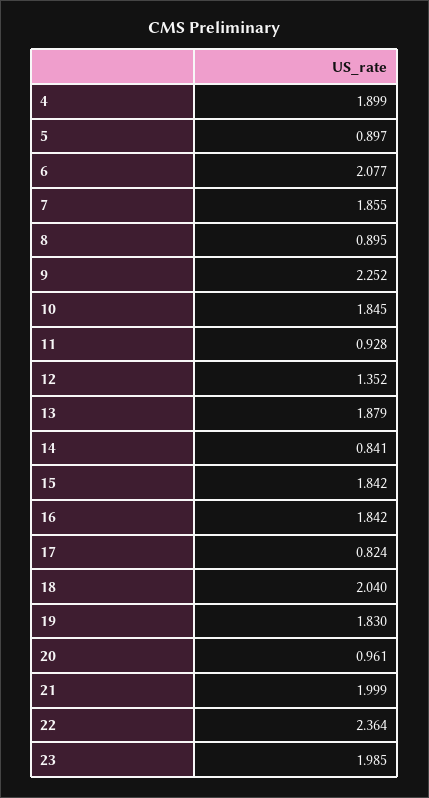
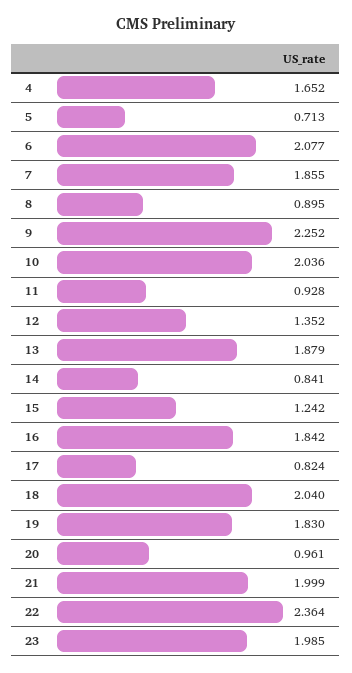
  {
-   "4": 1.899,
+   "4": 1.652,
-   "5": 0.897,
+   "5": 0.713,
    "6": 2.077,
    "7": 1.855,
    "8": 0.895,
    "9": 2.252,
-   "10": 1.845,
+   "10": 2.036,
    "11": 0.928,
    "12": 1.352,
    "13": 1.879,
    "14": 0.841,
-   "15": 1.842,
+   "15": 1.242,
    "16": 1.842,
    "17": 0.824,
    "18": 2.04,
    "19": 1.83,
    "20": 0.961,
    "21": 1.999,
    "22": 2.364,
    "23": 1.985
  }

